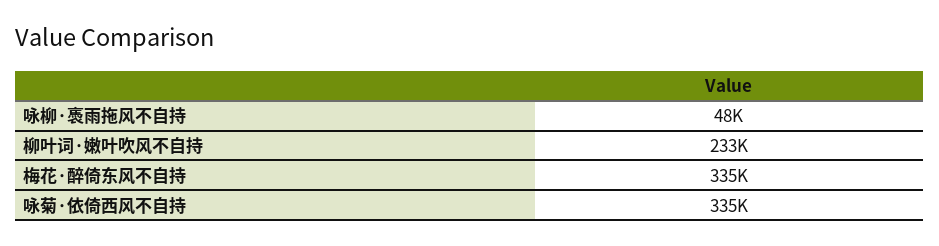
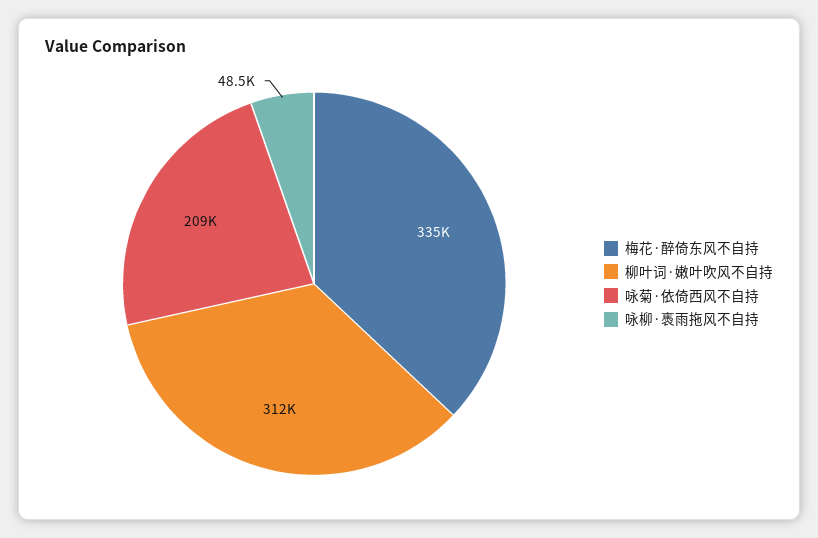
  {
    "咏柳·褭雨拖风不自持": 48500,
-   "柳叶词·嫩叶吹风不自持": 233000,
+   "柳叶词·嫩叶吹风不自持": 312000,
    "梅花·醉倚东风不自持": 335000,
-   "咏菊·依倚西风不自持": 335000
+   "咏菊·依倚西风不自持": 209000
  }

